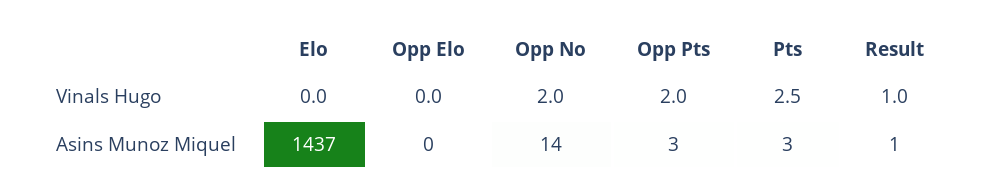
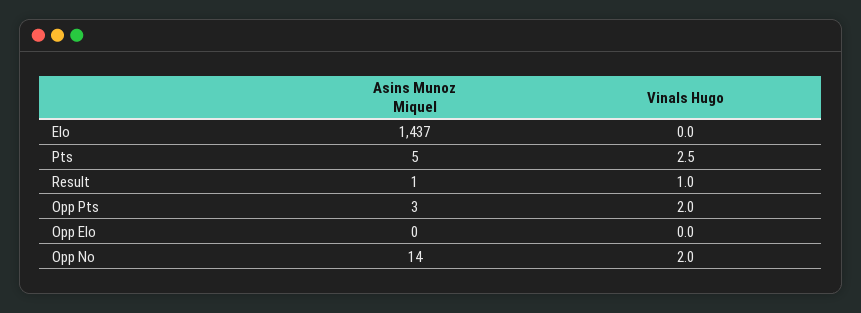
  {
    "Elo": {
      "Vinals Hugo": 0,
      "Asins Munoz Miquel": 1437
    },
    "Opp Elo": {
      "Vinals Hugo": 0,
      "Asins Munoz Miquel": 0
    },
    "Opp No": {
      "Vinals Hugo": 2,
      "Asins Munoz Miquel": 14
    },
    "Opp Pts": {
      "Vinals Hugo": 2,
      "Asins Munoz Miquel": 3
    },
    "Pts": {
      "Vinals Hugo": 2.5,
-     "Asins Munoz Miquel": 3
+     "Asins Munoz Miquel": 5
    },
    "Result": {
      "Vinals Hugo": 1,
      "Asins Munoz Miquel": 1
    }
  }

